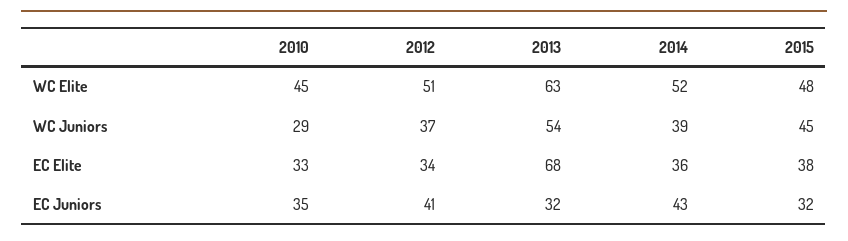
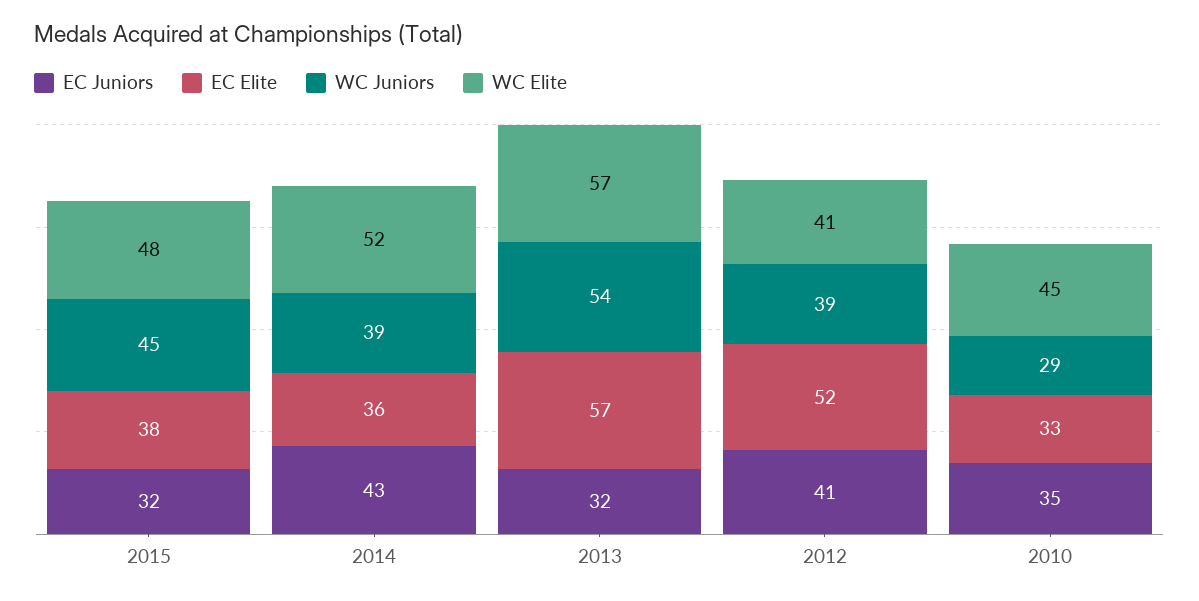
  {
    "WC Elite": {
      "2010": 45,
-     "2012": 51,
+     "2012": 41,
-     "2013": 63,
+     "2013": 57,
      "2014": 52,
      "2015": 48
    },
    "WC Juniors": {
      "2010": 29,
-     "2012": 37,
+     "2012": 39,
      "2013": 54,
      "2014": 39,
      "2015": 45
    },
    "EC Elite": {
      "2010": 33,
-     "2012": 34,
+     "2012": 52,
-     "2013": 68,
+     "2013": 57,
      "2014": 36,
      "2015": 38
    },
    "EC Juniors": {
      "2010": 35,
      "2012": 41,
      "2013": 32,
      "2014": 43,
      "2015": 32
    }
  }

